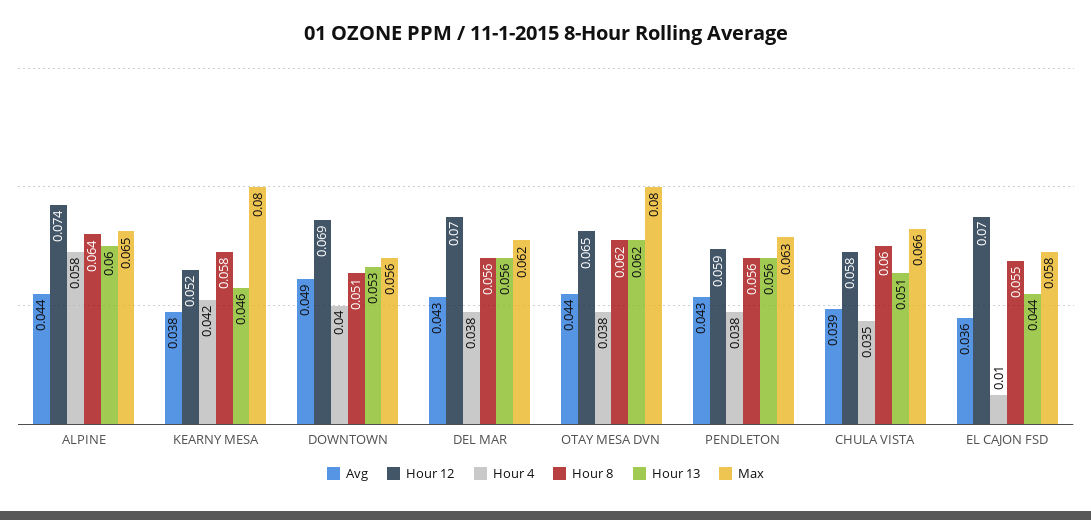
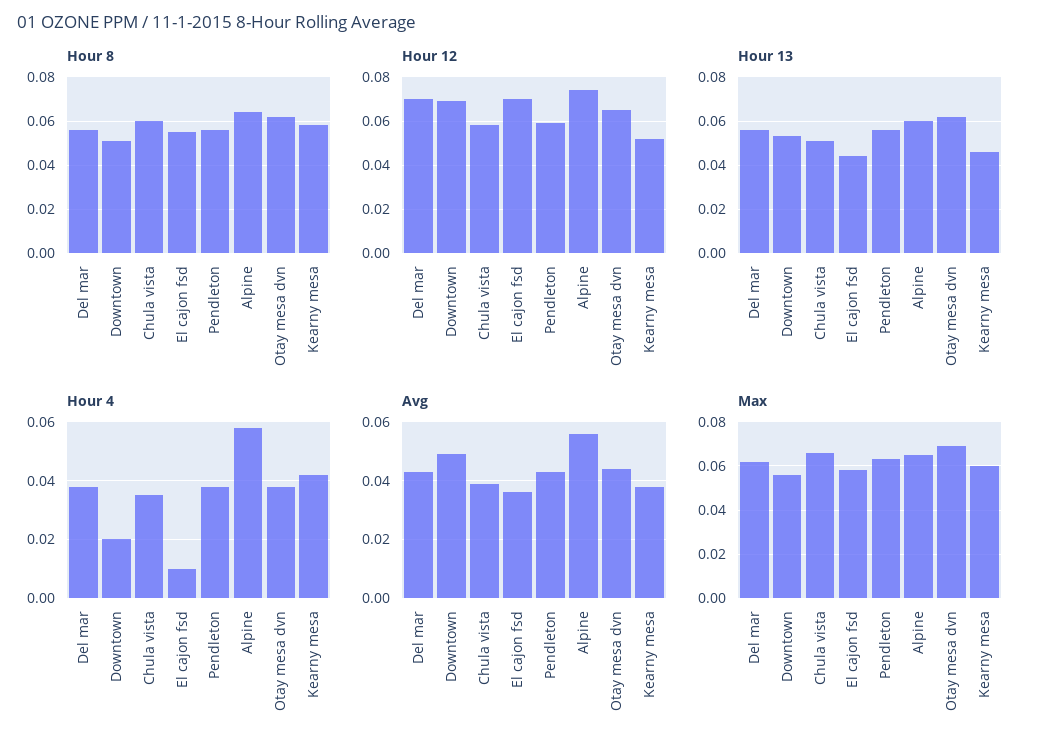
  {
    "Avg": {
-     "ALPINE": 0.044,
+     "ALPINE": 0.055,
      "KEARNY MESA": 0.038,
      "DOWNTOWN": 0.049,
      "DEL MAR": 0.043,
      "OTAY MESA DVN": 0.044,
      "PENDLETON": 0.043,
      "CHULA VISTA": 0.039,
      "EL CAJON FSD": 0.036
    },
    "Hour 12": {
      "ALPINE": 0.074,
      "KEARNY MESA": 0.052,
      "DOWNTOWN": 0.069,
      "DEL MAR": 0.07,
      "OTAY MESA DVN": 0.065,
      "PENDLETON": 0.059,
      "CHULA VISTA": 0.058,
      "EL CAJON FSD": 0.07
    },
    "Hour 4": {
      "ALPINE": 0.058,
      "KEARNY MESA": 0.042,
-     "DOWNTOWN": 0.04,
+     "DOWNTOWN": 0.02,
      "DEL MAR": 0.038,
      "OTAY MESA DVN": 0.038,
      "PENDLETON": 0.038,
      "CHULA VISTA": 0.035,
      "EL CAJON FSD": 0.01
    },
    "Hour 8": {
      "ALPINE": 0.064,
      "KEARNY MESA": 0.058,
      "DOWNTOWN": 0.051,
      "DEL MAR": 0.056,
      "OTAY MESA DVN": 0.062,
      "PENDLETON": 0.056,
      "CHULA VISTA": 0.06,
      "EL CAJON FSD": 0.055
    },
    "Hour 13": {
      "ALPINE": 0.06,
      "KEARNY MESA": 0.046,
      "DOWNTOWN": 0.053,
      "DEL MAR": 0.056,
      "OTAY MESA DVN": 0.062,
      "PENDLETON": 0.056,
      "CHULA VISTA": 0.051,
      "EL CAJON FSD": 0.044
    },
    "Max": {
      "ALPINE": 0.065,
-     "KEARNY MESA": 0.08,
+     "KEARNY MESA": 0.06,
      "DOWNTOWN": 0.056,
      "DEL MAR": 0.062,
-     "OTAY MESA DVN": 0.08,
+     "OTAY MESA DVN": 0.07,
      "PENDLETON": 0.063,
      "CHULA VISTA": 0.066,
      "EL CAJON FSD": 0.058
    }
  }

